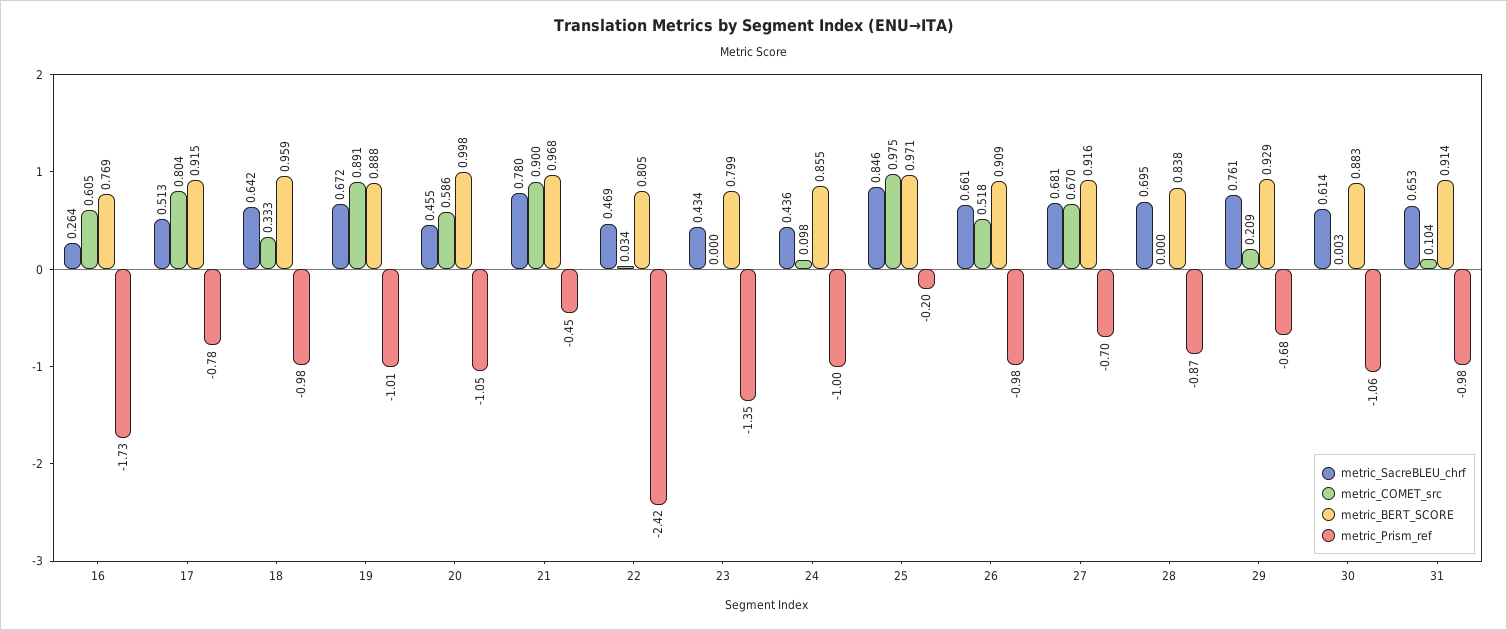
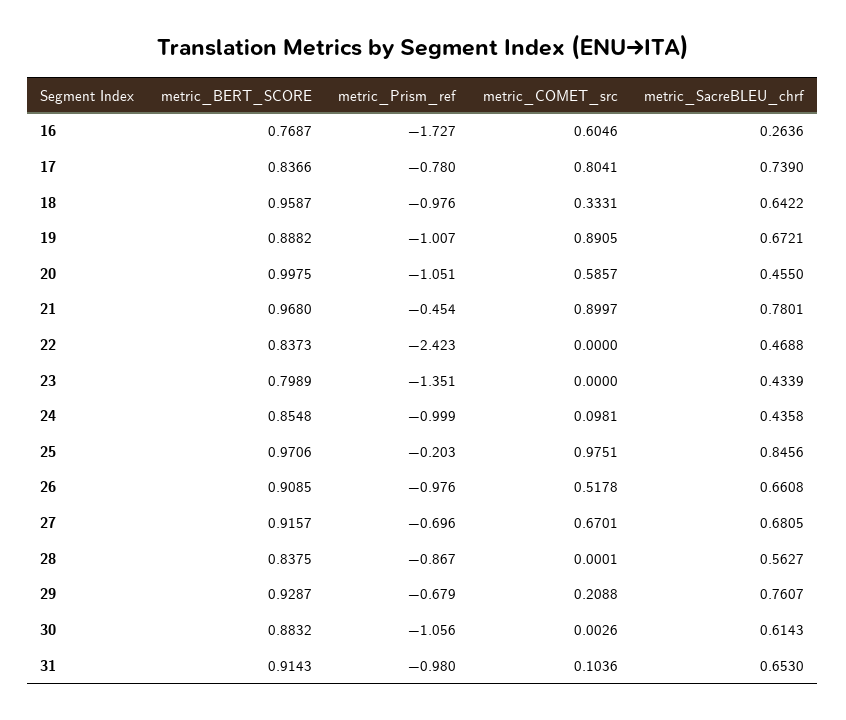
  {
    "metric_SacreBLEU_chrf": {
      "16": 0.2636,
-     "17": 0.513,
+     "17": 0.739,
      "18": 0.6422,
      "19": 0.6721,
      "20": 0.455,
      "21": 0.7801,
      "22": 0.4688,
      "23": 0.4339,
      "24": 0.4358,
      "25": 0.8456,
      "26": 0.6608,
      "27": 0.6805,
-     "28": 0.695,
+     "28": 0.5627,
      "29": 0.7607,
      "30": 0.6143,
      "31": 0.653
    },
    "metric_COMET_src": {
      "16": 0.6046,
      "17": 0.8041,
      "18": 0.3331,
      "19": 0.8905,
      "20": 0.5857,
      "21": 0.8997,
-     "22": 0.034,
+     "22": 0,
      "23": 0,
      "24": 0.0981,
      "25": 0.9751,
      "26": 0.5178,
      "27": 0.6701,
      "28": 0.0001,
      "29": 0.2088,
      "30": 0.0026,
      "31": 0.1036
    },
    "metric_BERT_SCORE": {
      "16": 0.7687,
-     "17": 0.915,
+     "17": 0.8366,
      "18": 0.9587,
      "19": 0.8882,
      "20": 0.9975,
      "21": 0.968,
-     "22": 0.805,
+     "22": 0.8373,
      "23": 0.7989,
      "24": 0.8548,
      "25": 0.9706,
      "26": 0.9085,
      "27": 0.9157,
      "28": 0.8375,
      "29": 0.9287,
      "30": 0.8832,
      "31": 0.9143
    },
    "metric_Prism_ref": {
      "16": -1.727,
      "17": -0.78,
      "18": -0.976,
      "19": -1.007,
      "20": -1.051,
      "21": -0.454,
      "22": -2.423,
      "23": -1.351,
      "24": -0.999,
      "25": -0.203,
      "26": -0.976,
      "27": -0.696,
      "28": -0.867,
      "29": -0.679,
      "30": -1.056,
      "31": -0.98
    }
  }

